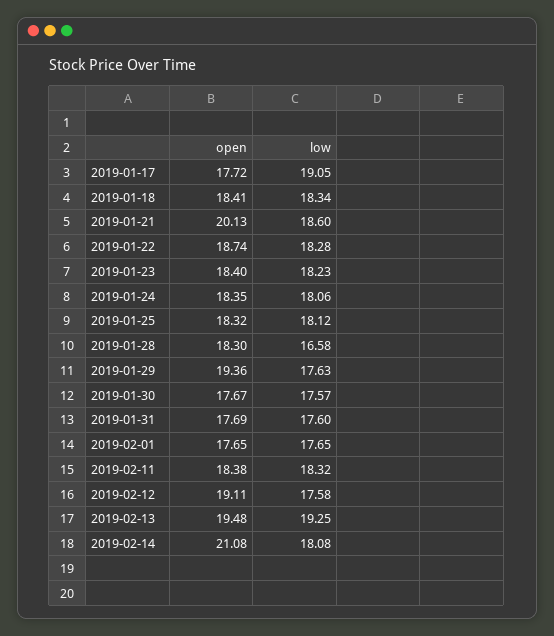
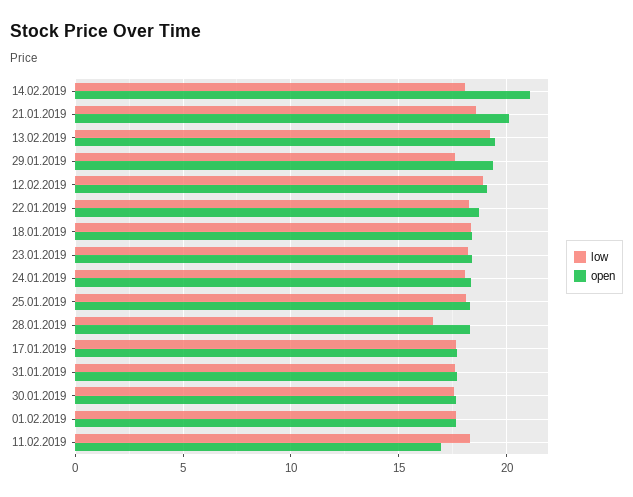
  {
    "open": {
      "2019-01-17": 17.72,
      "2019-01-18": 18.41,
      "2019-01-21": 20.13,
      "2019-01-22": 18.74,
      "2019-01-23": 18.4,
      "2019-01-24": 18.35,
      "2019-01-25": 18.32,
      "2019-01-28": 18.3,
      "2019-01-29": 19.36,
      "2019-01-30": 17.67,
      "2019-01-31": 17.69,
      "2019-02-01": 17.65,
-     "2019-02-11": 18.38,
+     "2019-02-11": 17,
      "2019-02-12": 19.11,
      "2019-02-13": 19.48,
      "2019-02-14": 21.08
    },
    "low": {
-     "2019-01-17": 19.05,
+     "2019-01-17": 17.5,
      "2019-01-18": 18.34,
      "2019-01-21": 18.6,
      "2019-01-22": 18.28,
      "2019-01-23": 18.23,
      "2019-01-24": 18.06,
      "2019-01-25": 18.12,
      "2019-01-28": 16.58,
      "2019-01-29": 17.63,
      "2019-01-30": 17.57,
      "2019-01-31": 17.6,
      "2019-02-01": 17.65,
      "2019-02-11": 18.32,
-     "2019-02-12": 17.58,
+     "2019-02-12": 19,
      "2019-02-13": 19.25,
      "2019-02-14": 18.08
    }
  }

